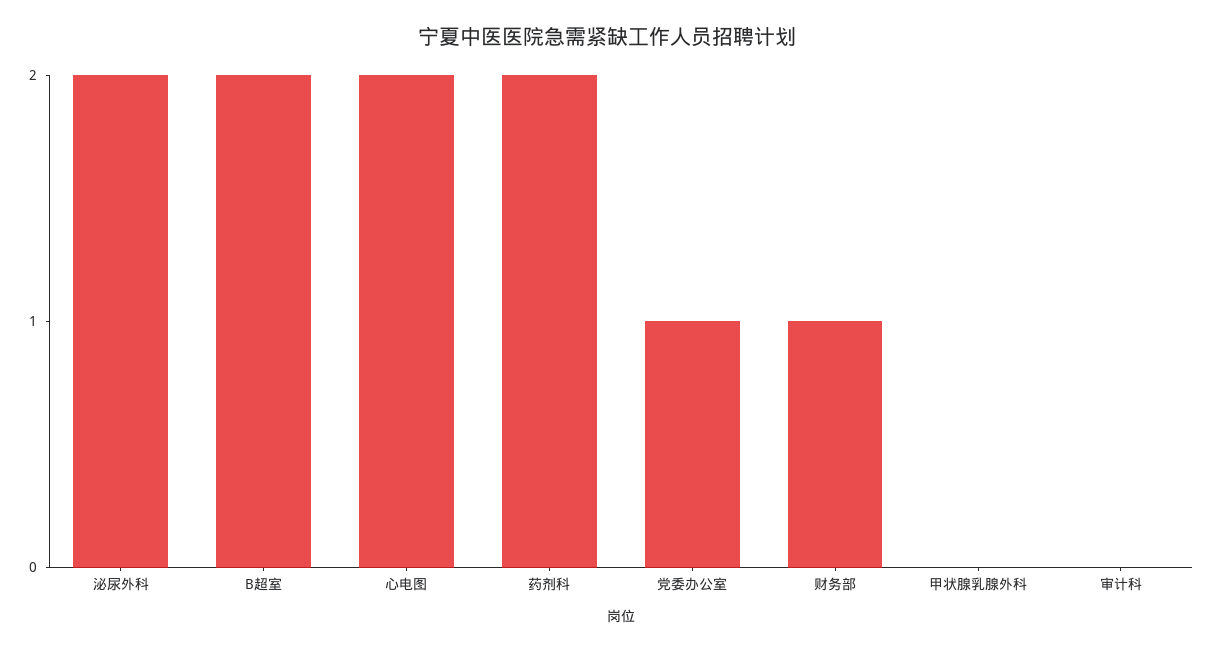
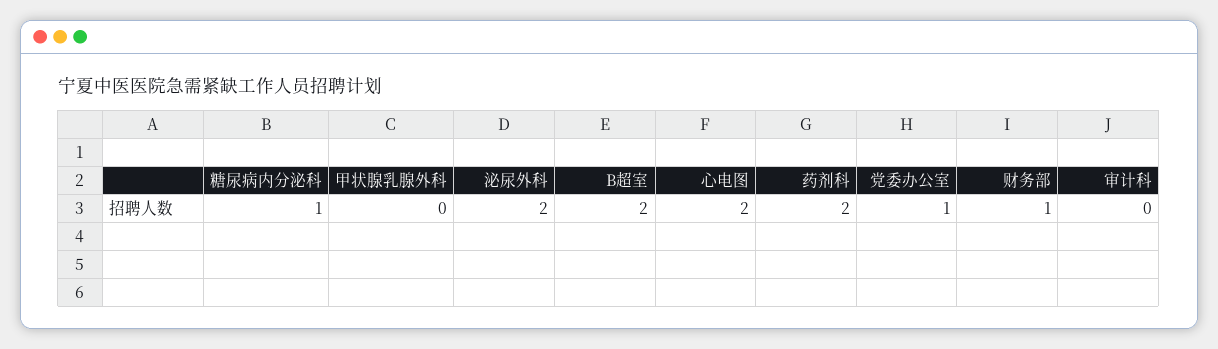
  {
    "泌尿外科": 2,
    "B超室": 2,
    "心电图": 2,
    "药剂科": 2,
    "党委办公室": 1,
    "财务部": 1,
    "甲状腺乳腺外科": 0,
-   "审计科": 0
+   "审计科": 0,
+   "糖尿病内分泌科": 1
  }

